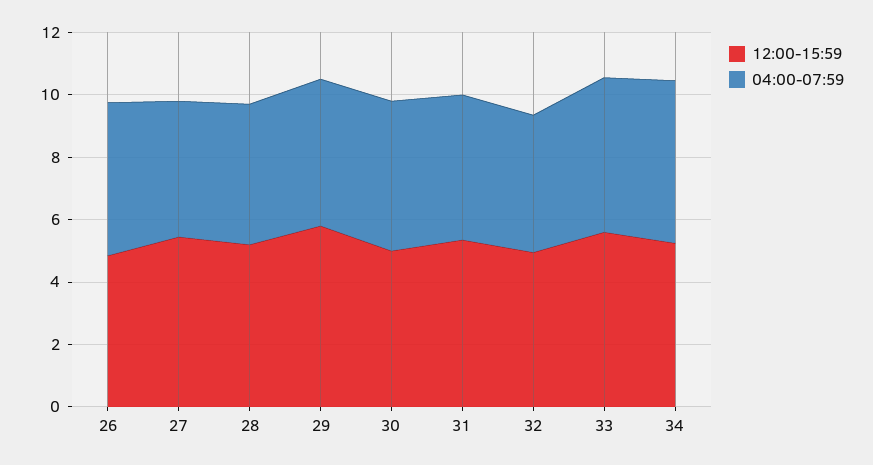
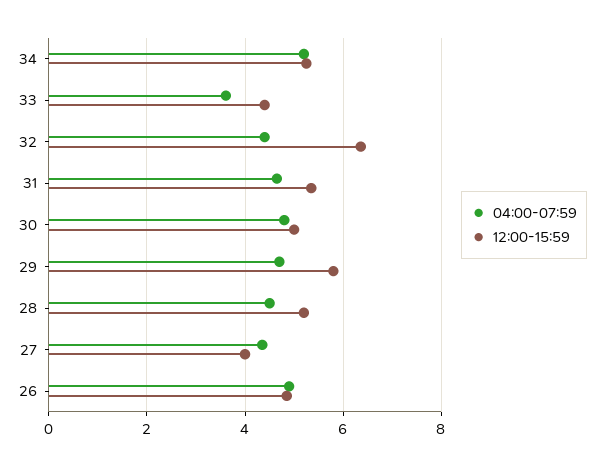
  {
    "12:00-15:59": {
      "26": 4.8,
-     "27": 5.5,
+     "27": 4,
      "28": 5.2,
      "29": 5.8,
      "30": 5,
      "31": 5.4,
-     "32": 5,
+     "32": 6.4,
-     "33": 5.5,
+     "33": 4.4,
      "34": 5.2
    },
    "04:00-07:59": {
      "26": 5,
      "27": 4.4,
      "28": 4.6,
      "29": 4.8,
      "30": 4.8,
      "31": 4.6,
      "32": 4.4,
-     "33": 5,
+     "33": 3.6,
      "34": 5.2
    }
  }

